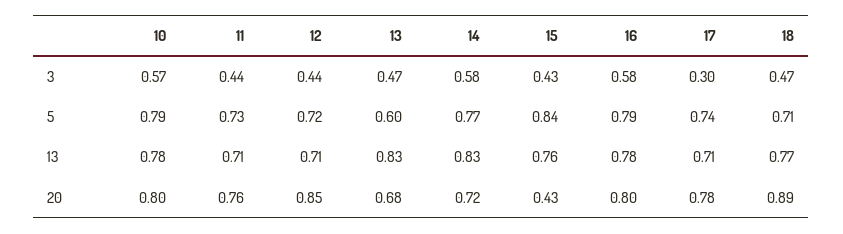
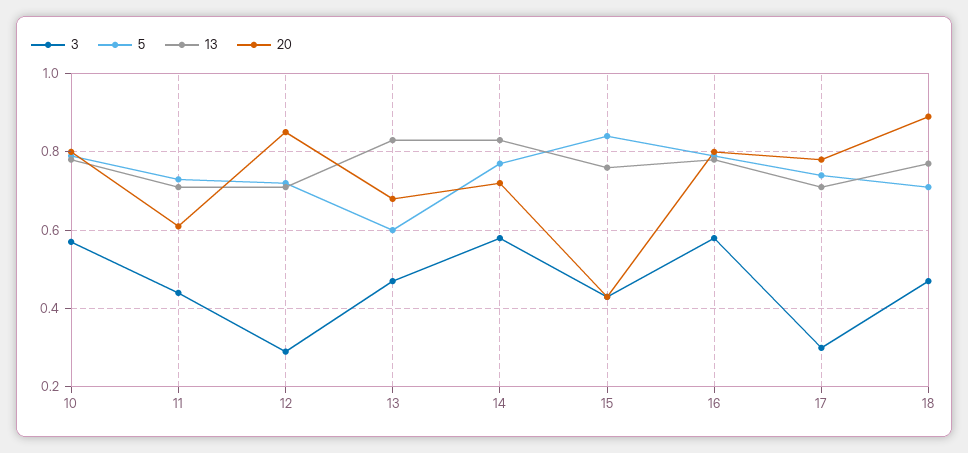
  {
    "3": {
      "10": 0.57,
      "11": 0.44,
-     "12": 0.44,
+     "12": 0.3,
      "13": 0.47,
      "14": 0.58,
      "15": 0.43,
      "16": 0.58,
      "17": 0.3,
      "18": 0.47
    },
    "5": {
      "10": 0.79,
      "11": 0.73,
      "12": 0.72,
      "13": 0.6,
      "14": 0.77,
      "15": 0.84,
      "16": 0.79,
      "17": 0.74,
      "18": 0.71
    },
    "13": {
      "10": 0.78,
      "11": 0.71,
      "12": 0.71,
      "13": 0.83,
      "14": 0.83,
      "15": 0.76,
      "16": 0.78,
      "17": 0.71,
      "18": 0.77
    },
    "20": {
      "10": 0.8,
-     "11": 0.76,
+     "11": 0.6,
      "12": 0.85,
      "13": 0.68,
      "14": 0.72,
      "15": 0.43,
      "16": 0.8,
      "17": 0.78,
      "18": 0.89
    }
  }

